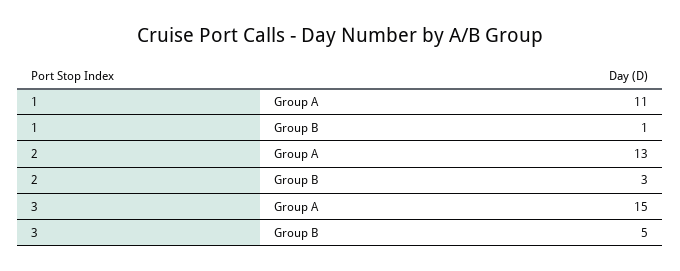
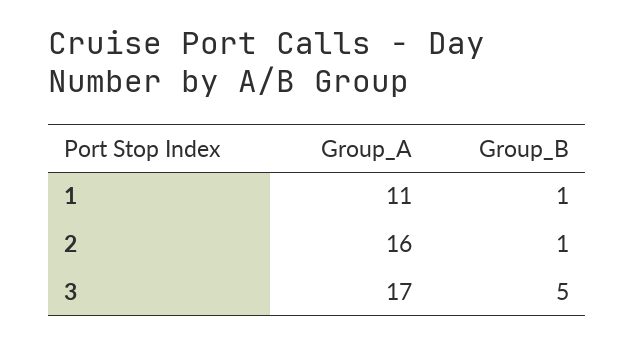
  {
    "1": {
      "Group A": 11,
      "Group B": 1
    },
    "2": {
-     "Group A": 13,
+     "Group A": 16,
-     "Group B": 3
+     "Group B": 1
    },
    "3": {
-     "Group A": 15,
+     "Group A": 17,
      "Group B": 5
    }
  }

